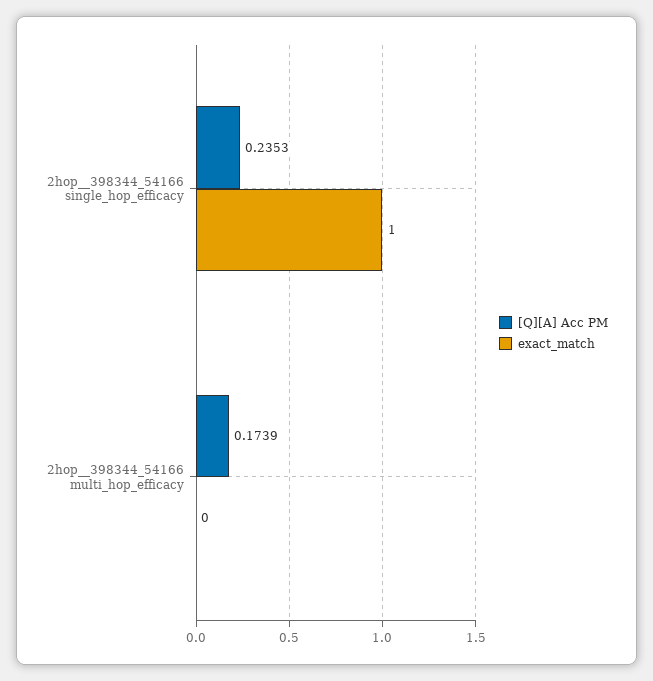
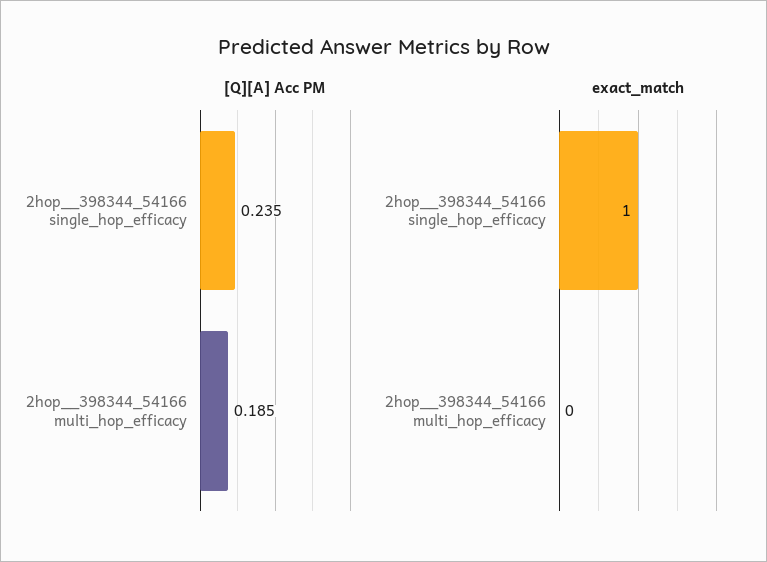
  {
    "[Q][A] Acc PM": {
      "2hop__398344_54166 single_hop_efficacy": 0.2353,
-     "2hop__398344_54166 multi_hop_efficacy": 0.1739
+     "2hop__398344_54166 multi_hop_efficacy": 0.185
    },
    "exact_match": {
      "2hop__398344_54166 single_hop_efficacy": 1,
      "2hop__398344_54166 multi_hop_efficacy": 0
    }
  }

